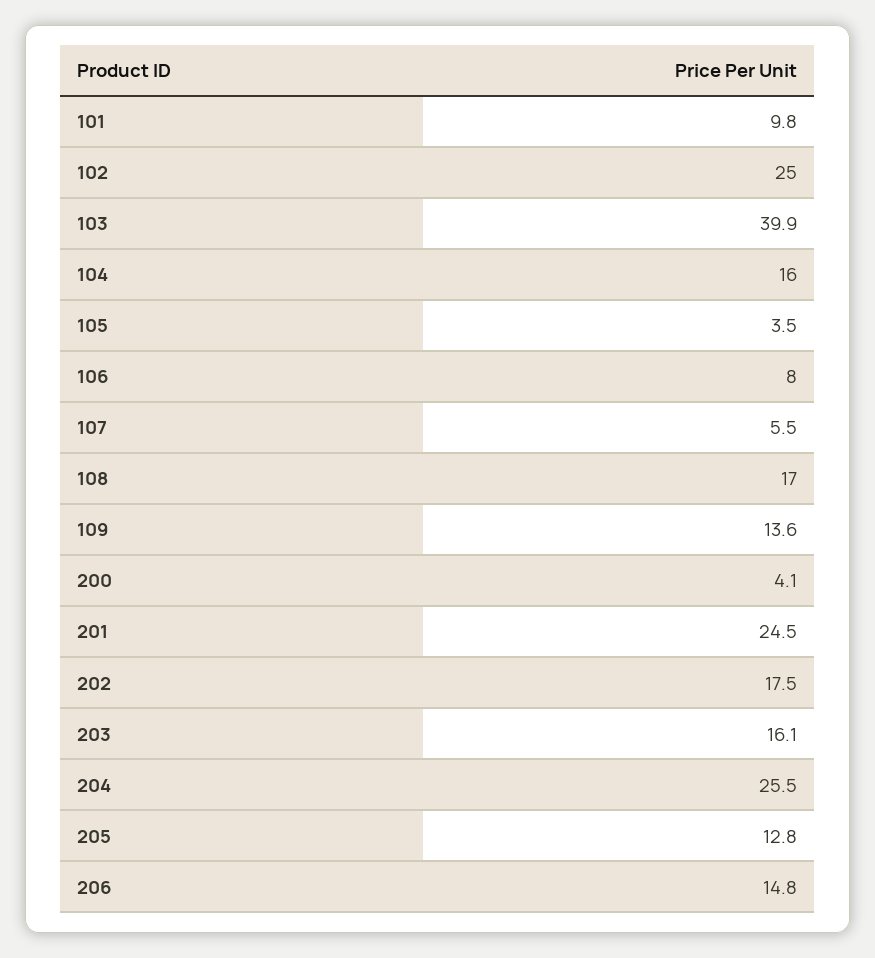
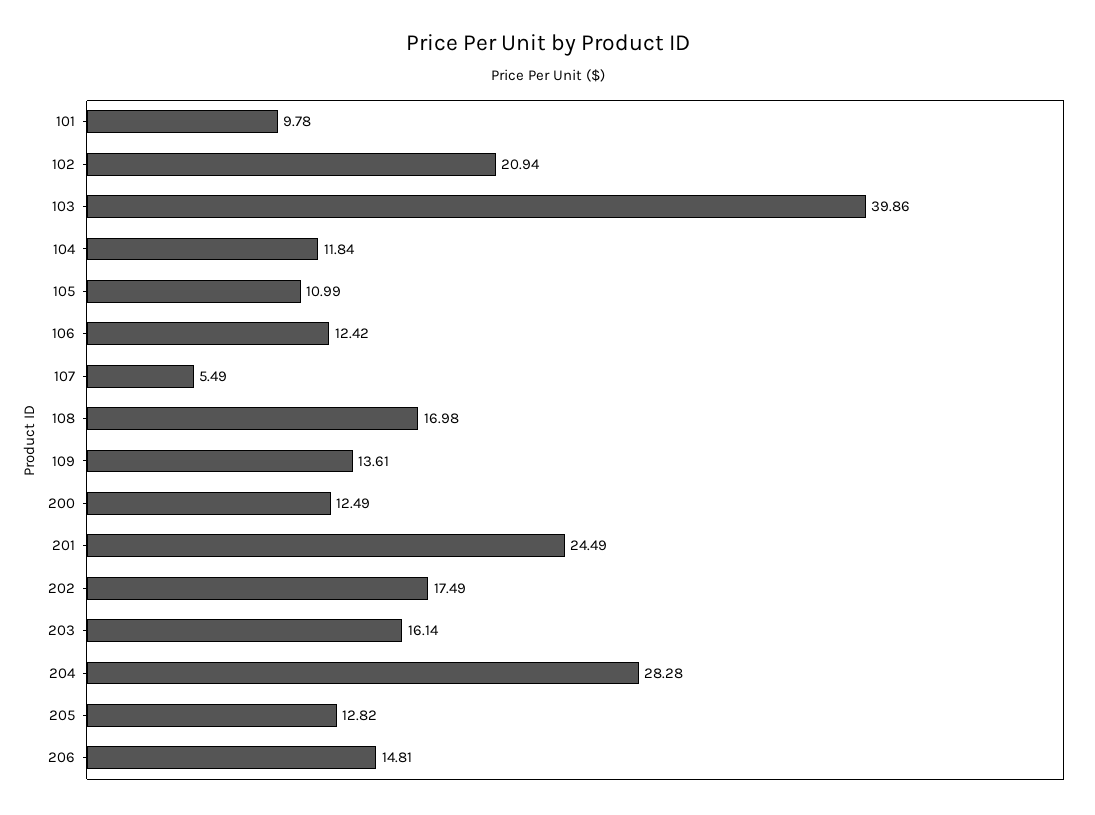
  {
    "101": 9.78,
-   "102": 25,
+   "102": 20.94,
    "103": 39.86,
-   "104": 16,
+   "104": 11.84,
-   "105": 3.5,
+   "105": 10.99,
-   "106": 8,
+   "106": 12.42,
    "107": 5.49,
    "108": 16.98,
    "109": 13.61,
-   "200": 4.1,
+   "200": 12.49,
    "201": 24.49,
    "202": 17.49,
    "203": 16.14,
-   "204": 25.5,
+   "204": 28.28,
    "205": 12.82,
    "206": 14.81
  }

